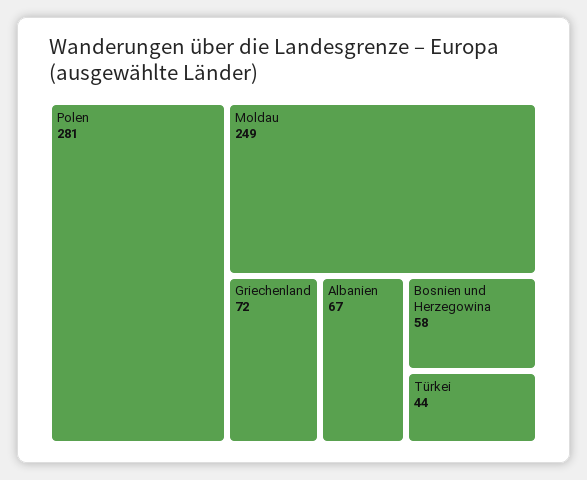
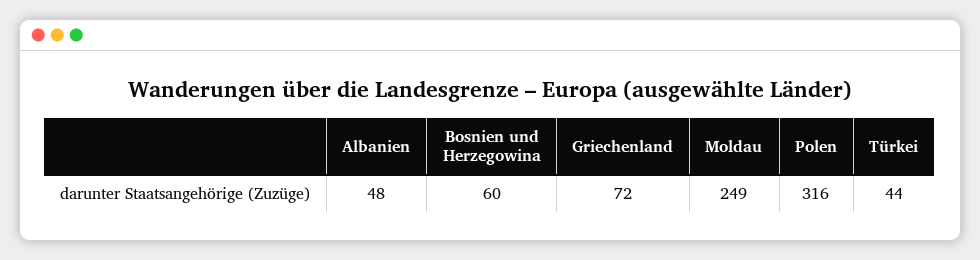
  {
-   "Polen": 281,
+   "Polen": 316,
    "Moldau": 249,
    "Griechenland": 72,
-   "Albanien": 67,
+   "Albanien": 48,
-   "Bosnien und Herzegowina": 58,
+   "Bosnien und Herzegowina": 60,
    "Türkei": 44
  }

